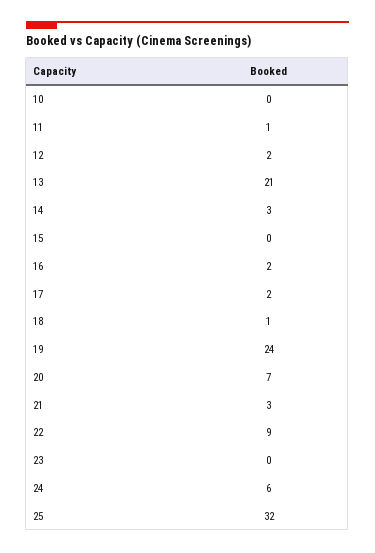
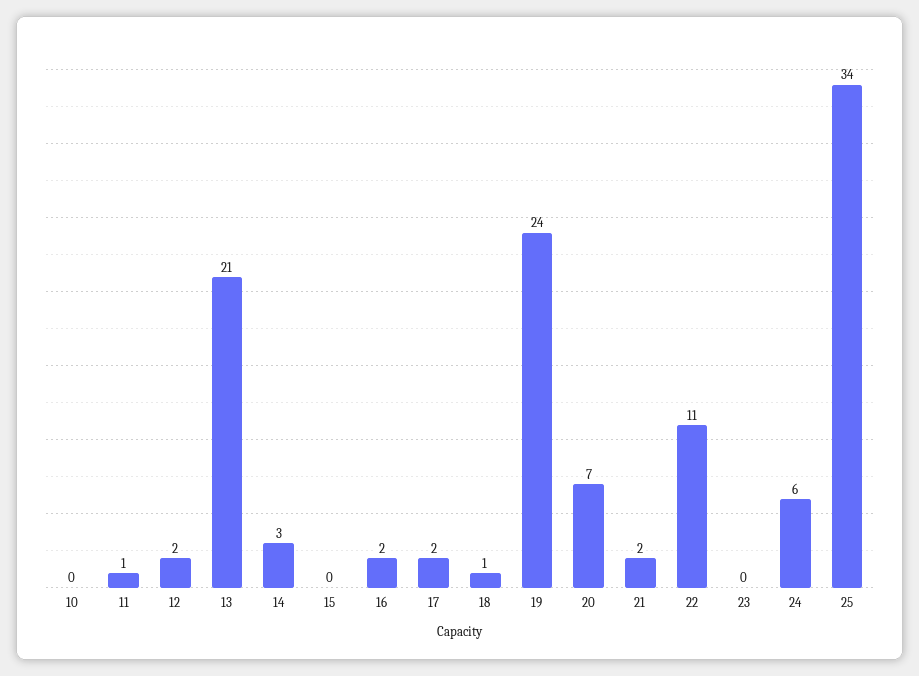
  {
    "10": 0,
    "11": 1,
    "12": 2,
    "13": 21,
    "14": 3,
    "15": 0,
    "16": 2,
    "17": 2,
    "18": 1,
    "19": 24,
    "20": 7,
-   "21": 3,
+   "21": 2,
-   "22": 9,
+   "22": 11,
    "23": 0,
    "24": 6,
-   "25": 32
+   "25": 34
  }

